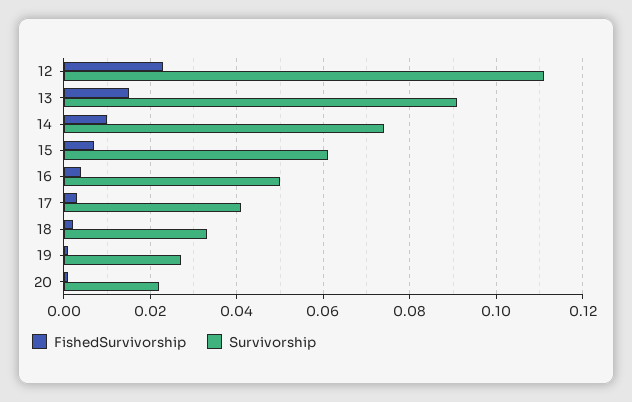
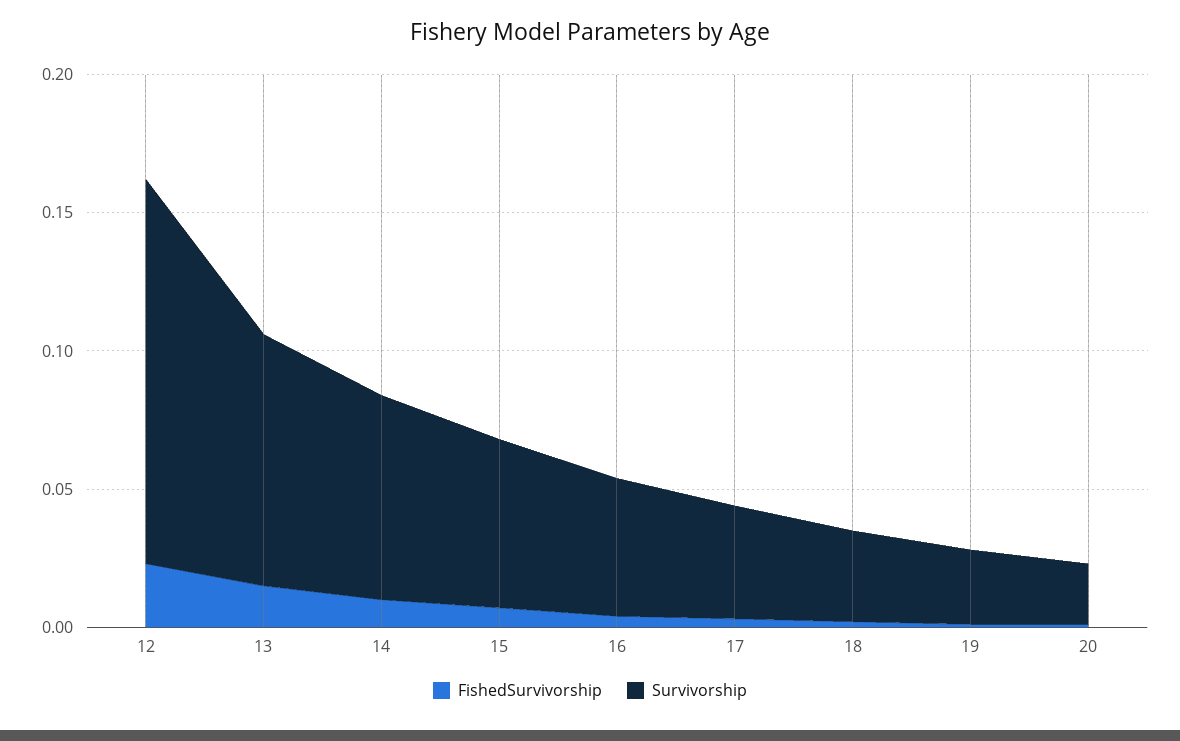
  {
    "FishedSurvivorship": {
      "12": 0.025,
      "13": 0.015,
      "14": 0.01,
      "15": 0.005,
      "16": 0.005,
      "17": 0.005,
      "18": 0,
      "19": 0,
      "20": 0
    },
    "Survivorship": {
-     "12": 0.11,
+     "12": 0.14,
      "13": 0.09,
      "14": 0.075,
      "15": 0.06,
      "16": 0.05,
      "17": 0.04,
      "18": 0.035,
      "19": 0.025,
      "20": 0.02
    }
  }

